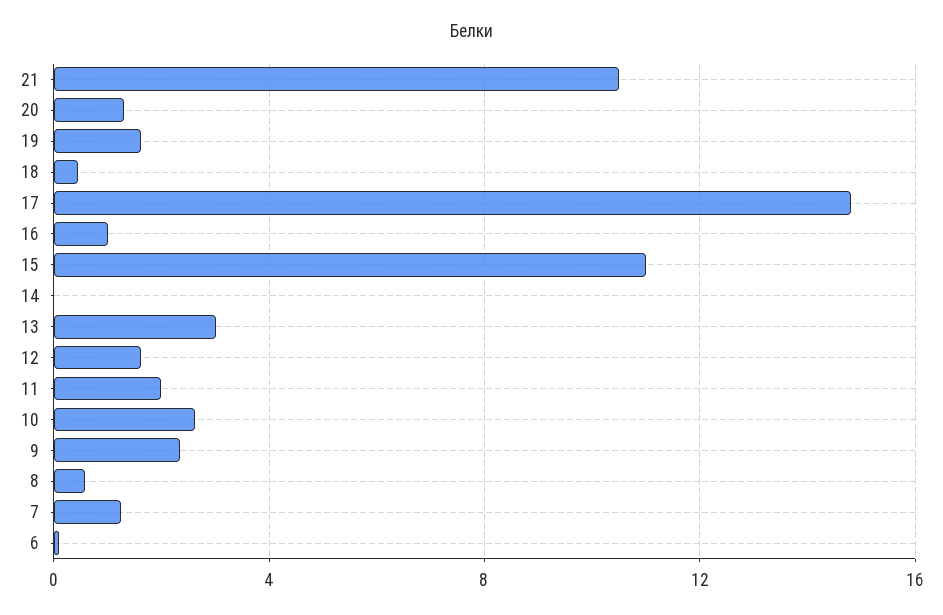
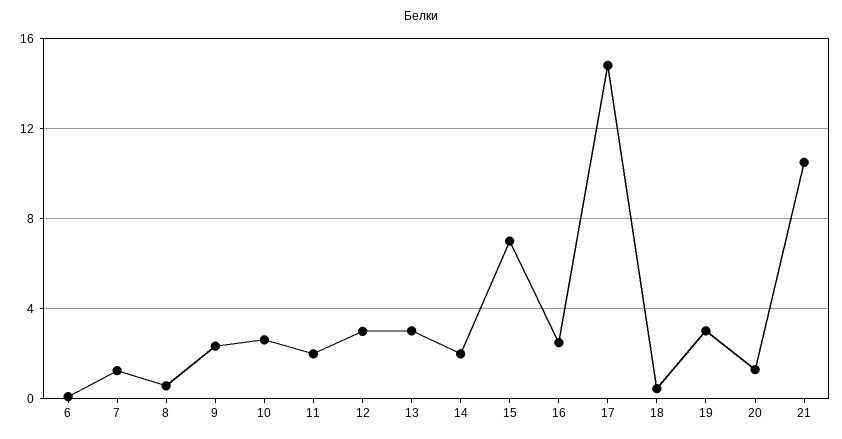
  {
    "21": 10.5,
    "20": 1.5,
-   "19": 1.5,
+   "19": 3,
    "18": 0.5,
    "17": 15,
-   "16": 1,
+   "16": 2.5,
-   "15": 11,
+   "15": 7,
-   "14": 0,
+   "14": 2,
    "13": 3,
-   "12": 1.5,
+   "12": 3,
    "11": 2,
    "10": 2.5,
    "9": 2.5,
    "8": 0.5,
    "7": 1.5,
    "6": 0
  }

